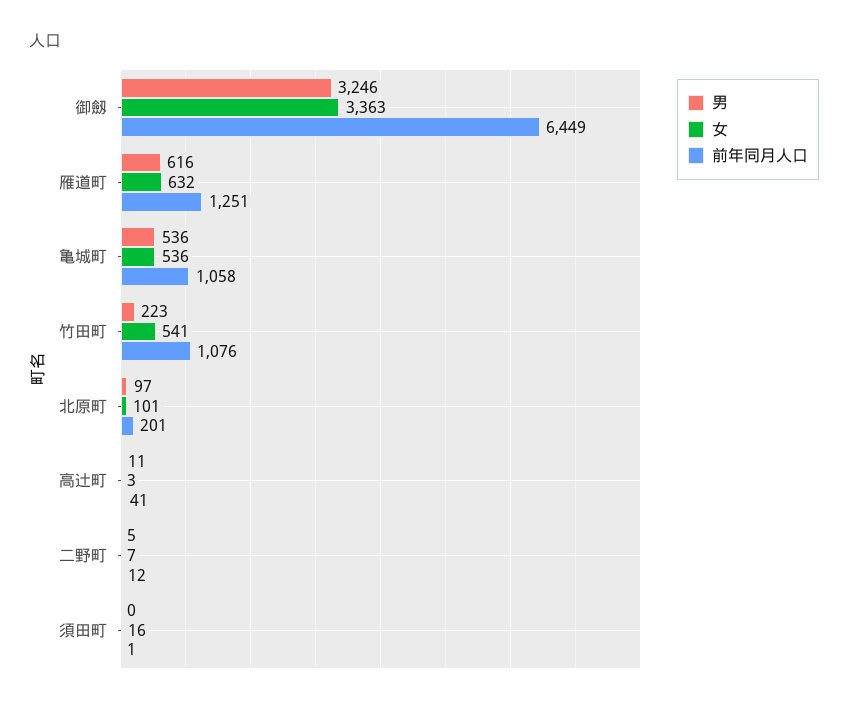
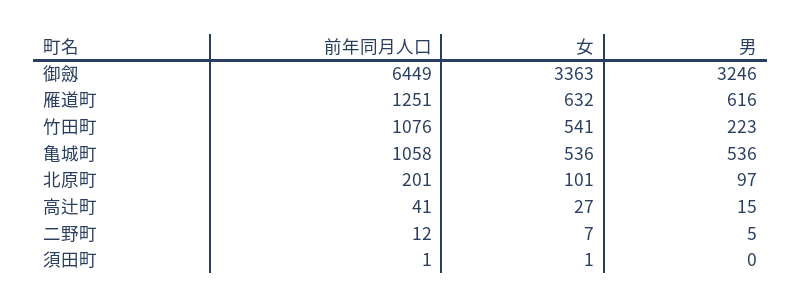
  {
    "男": {
      "御劔": 3246,
      "雁道町": 616,
      "亀城町": 536,
      "竹田町": 223,
      "北原町": 97,
-     "高辻町": 11,
+     "高辻町": 15,
      "二野町": 5,
      "須田町": 0
    },
    "女": {
      "御劔": 3363,
      "雁道町": 632,
      "亀城町": 536,
      "竹田町": 541,
      "北原町": 101,
-     "高辻町": 3,
+     "高辻町": 27,
      "二野町": 7,
-     "須田町": 16
+     "須田町": 1
    },
    "前年同月人口": {
      "御劔": 6449,
      "雁道町": 1251,
      "亀城町": 1058,
      "竹田町": 1076,
      "北原町": 201,
      "高辻町": 41,
      "二野町": 12,
      "須田町": 1
    }
  }

